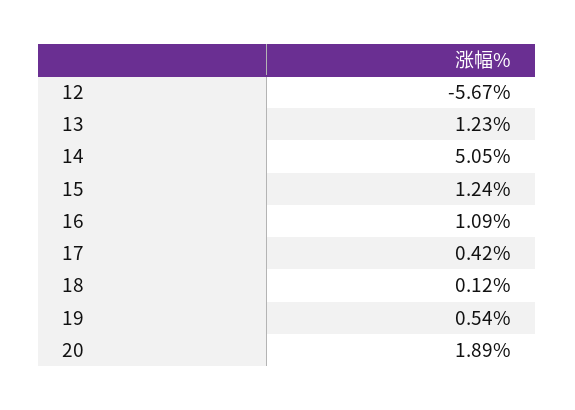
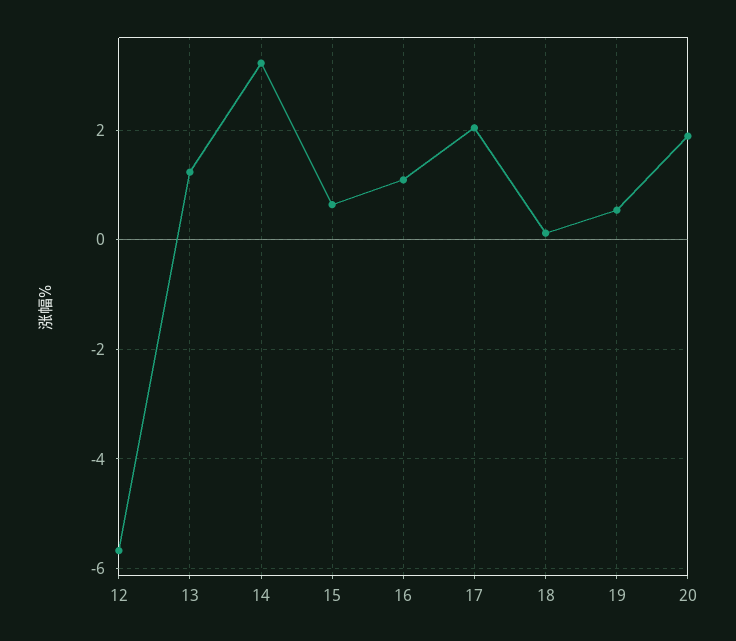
  {
    "12": -5.67,
    "13": 1.23,
-   "14": 5.05,
+   "14": 3.2,
-   "15": 1.24,
+   "15": 0.6,
    "16": 1.09,
-   "17": 0.42,
+   "17": 2,
    "18": 0.12,
    "19": 0.54,
    "20": 1.89
  }

